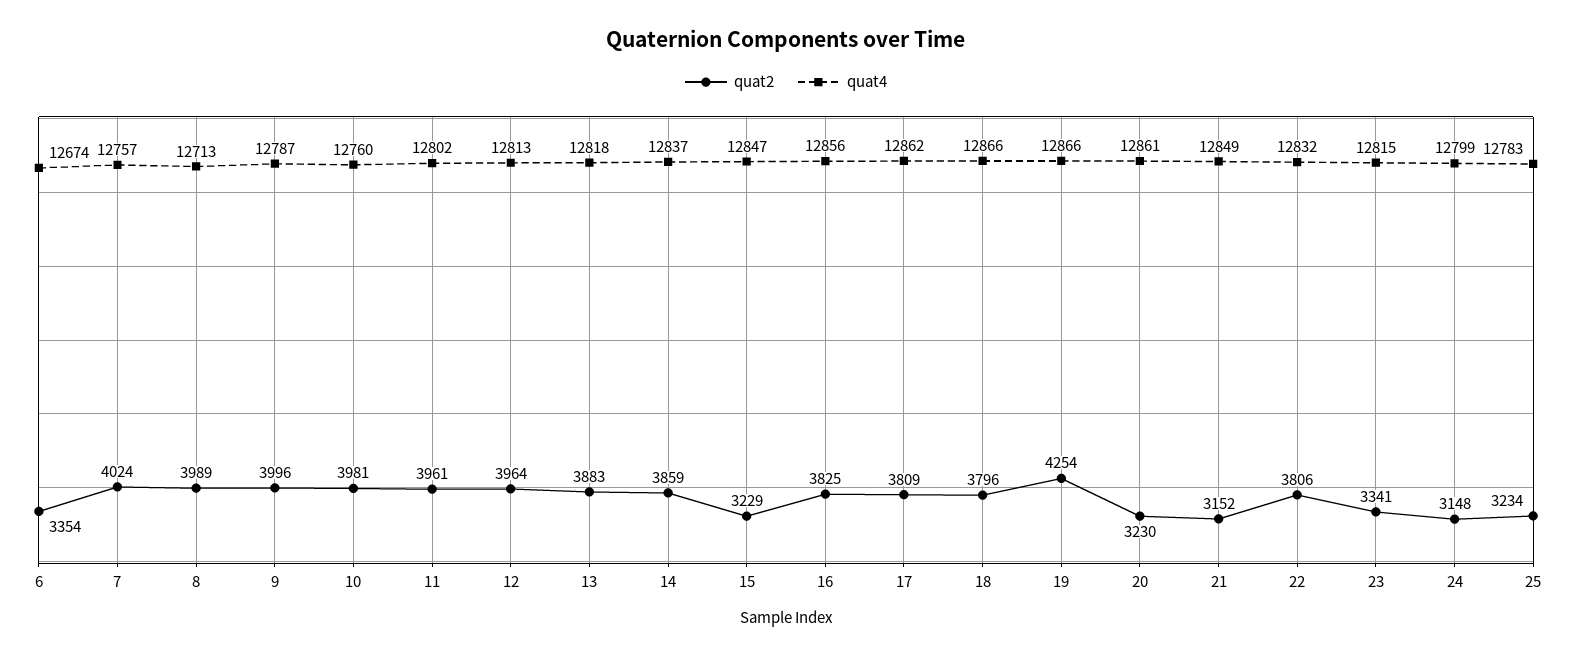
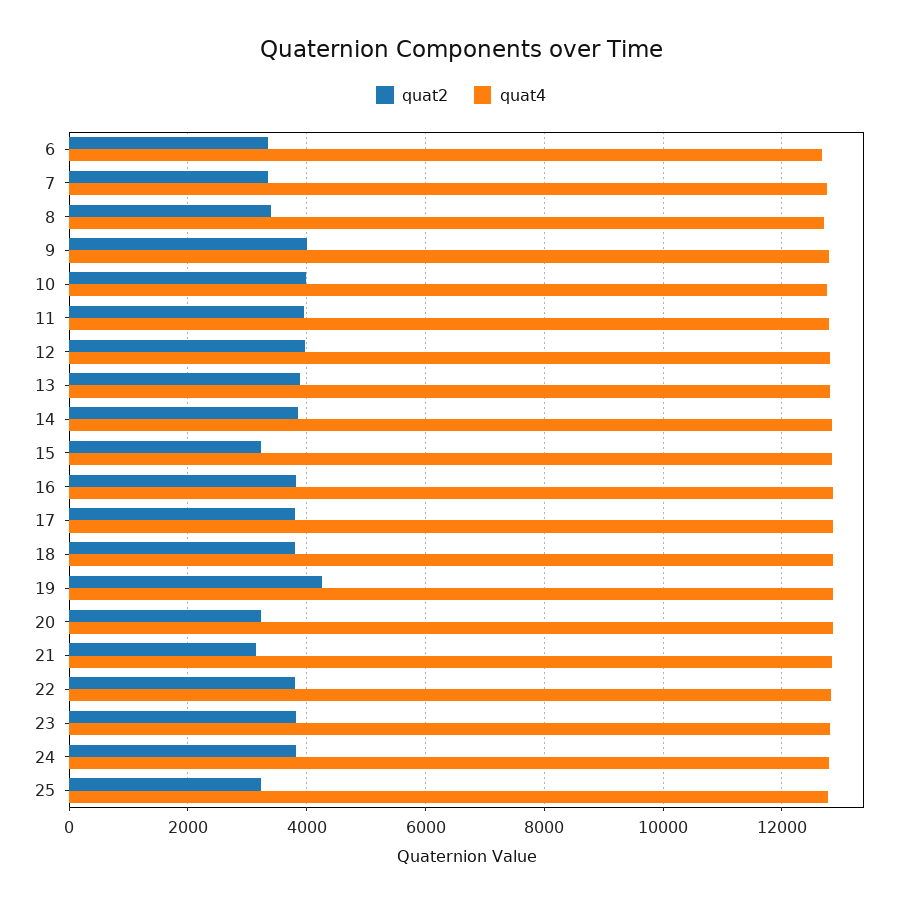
  {
    "quat2": {
      "6": 3354,
-     "7": 4024,
+     "7": 3400,
-     "8": 3989,
+     "8": 3400,
      "9": 3996,
      "10": 3981,
      "11": 3961,
      "12": 3964,
      "13": 3883,
      "14": 3859,
      "15": 3229,
      "16": 3825,
      "17": 3809,
      "18": 3796,
      "19": 4254,
      "20": 3230,
      "21": 3152,
      "22": 3806,
-     "23": 3341,
+     "23": 3800,
-     "24": 3148,
+     "24": 3800,
      "25": 3234
    },
    "quat4": {
      "6": 12674,
      "7": 12757,
      "8": 12713,
      "9": 12787,
      "10": 12760,
      "11": 12802,
      "12": 12813,
      "13": 12818,
      "14": 12837,
      "15": 12847,
      "16": 12856,
      "17": 12862,
      "18": 12866,
      "19": 12866,
      "20": 12861,
      "21": 12849,
      "22": 12832,
      "23": 12815,
      "24": 12799,
      "25": 12783
    }
  }

